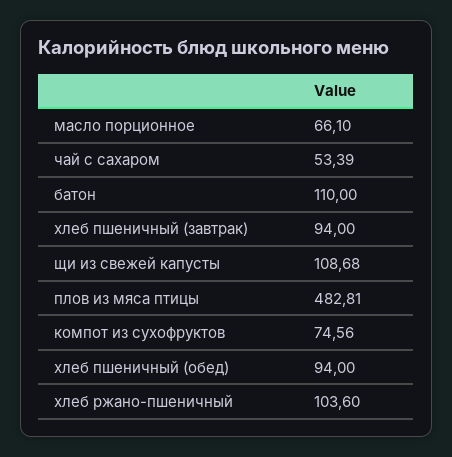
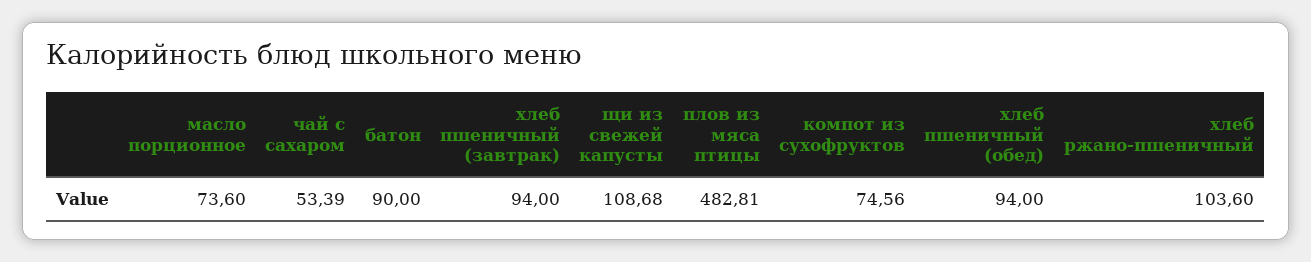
  {
-   "масло порционное": 66.1,
+   "масло порционное": 73.6,
    "чай с сахаром": 53.39,
-   "батон": 110,
+   "батон": 90,
    "хлеб пшеничный (завтрак)": 94,
    "щи из свежей капусты": 108.68,
    "плов из мяса птицы": 482.81,
    "компот из сухофруктов": 74.56,
    "хлеб пшеничный (обед)": 94,
    "хлеб ржано-пшеничный": 103.6
  }

